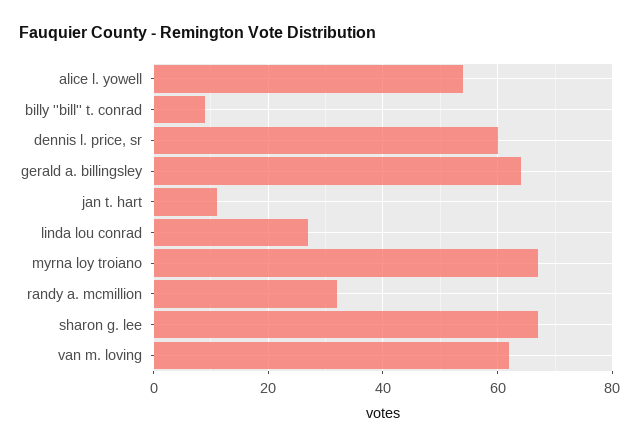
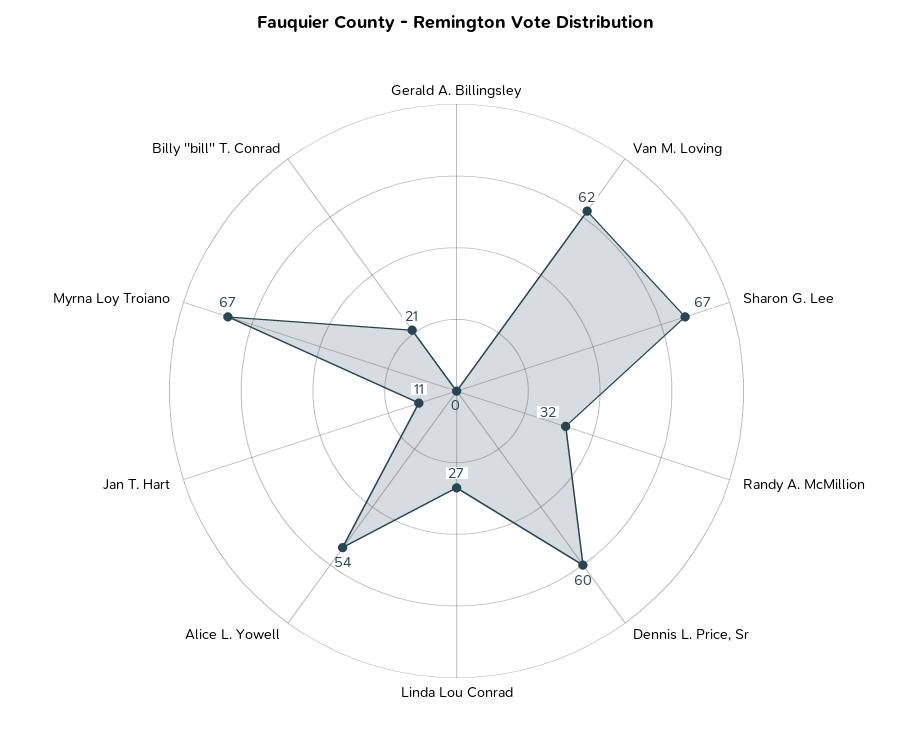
  {
    "alice l. yowell": 54,
-   "billy ''bill'' t. conrad": 10,
+   "billy ''bill'' t. conrad": 21,
    "dennis l. price, sr": 60,
-   "gerald a. billingsley": 65,
+   "gerald a. billingsley": 0,
    "jan t. hart": 11,
    "linda lou conrad": 27,
    "myrna loy troiano": 67,
    "randy a. mcmillion": 32,
    "sharon g. lee": 67,
    "van m. loving": 62
  }

